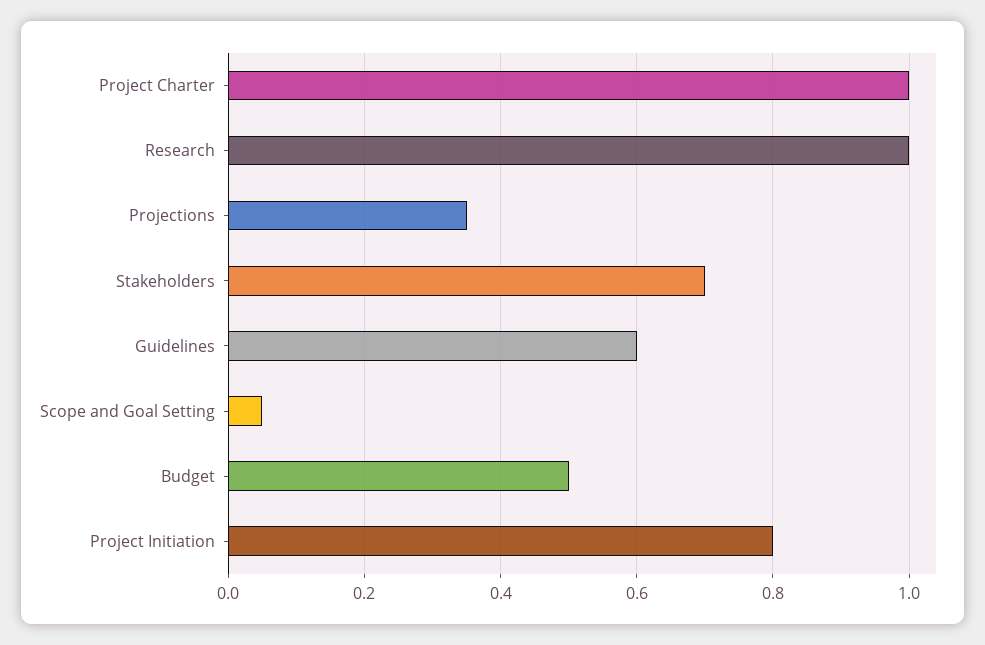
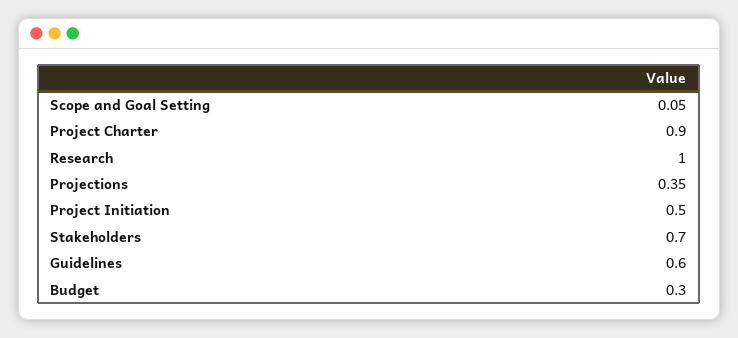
  {
-   "Project Charter": 1,
+   "Project Charter": 0.9,
    "Research": 1,
    "Projections": 0.35,
    "Stakeholders": 0.7,
    "Guidelines": 0.6,
    "Scope and Goal Setting": 0.05,
-   "Budget": 0.5,
+   "Budget": 0.3,
-   "Project Initiation": 0.8
+   "Project Initiation": 0.5
  }

